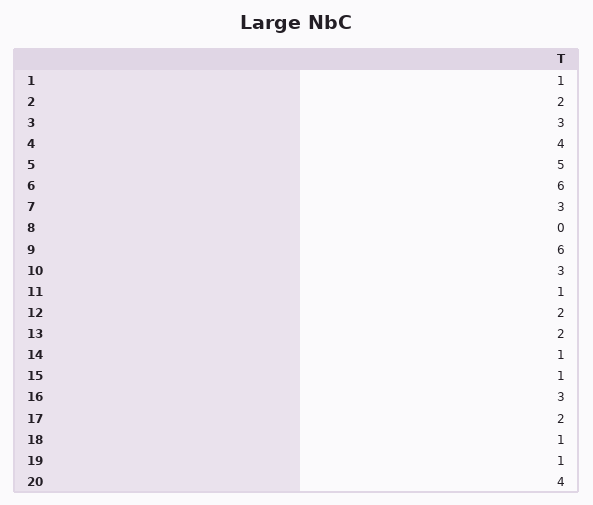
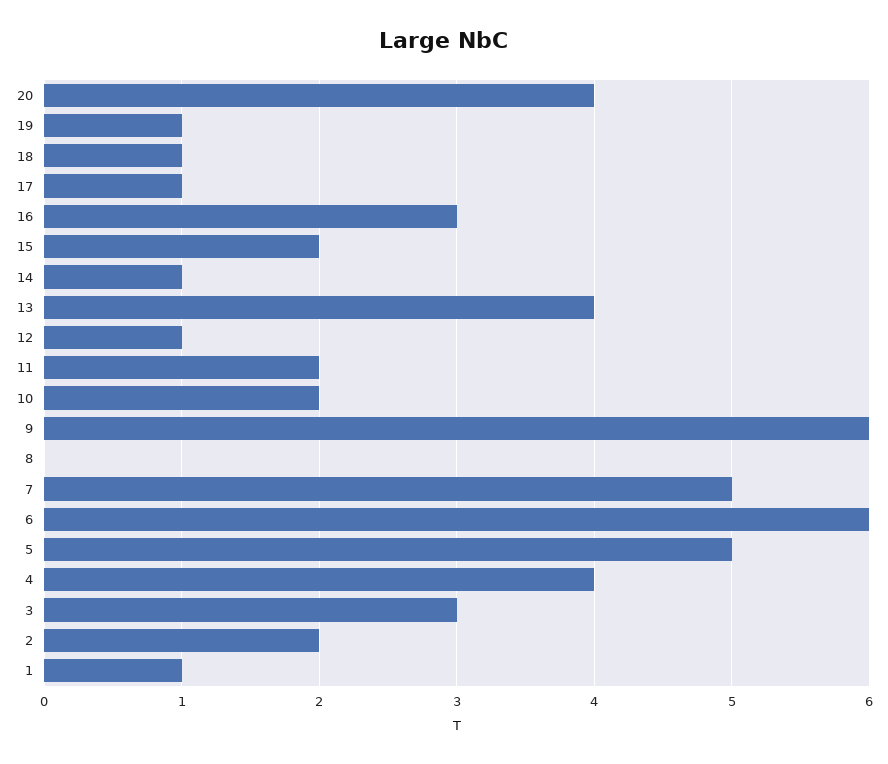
  {
    "1": 1,
    "2": 2,
    "3": 3,
    "4": 4,
    "5": 5,
    "6": 6,
-   "7": 3,
+   "7": 5,
    "8": 0,
    "9": 6,
-   "10": 3,
+   "10": 2,
-   "11": 1,
+   "11": 2,
-   "12": 2,
+   "12": 1,
-   "13": 2,
+   "13": 4,
    "14": 1,
-   "15": 1,
+   "15": 2,
    "16": 3,
-   "17": 2,
+   "17": 1,
    "18": 1,
    "19": 1,
    "20": 4
  }

